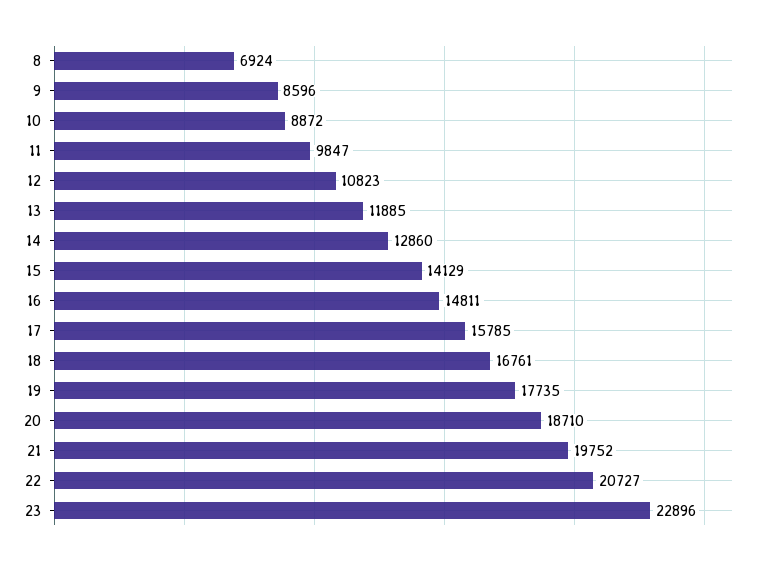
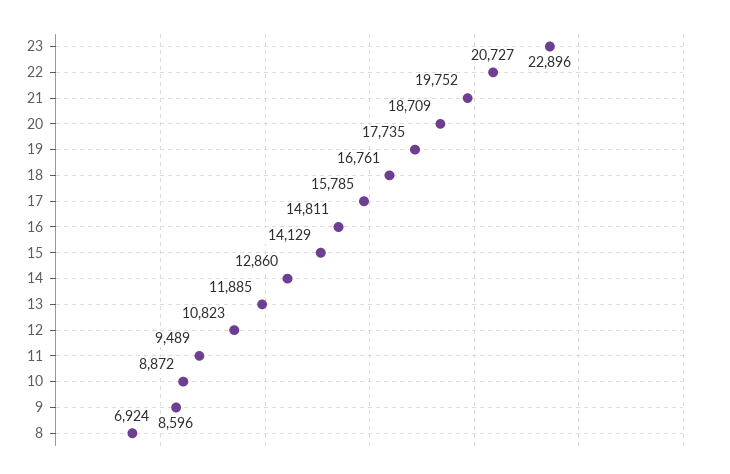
  {
    "8": 6924,
    "9": 8596,
    "10": 8872,
-   "11": 9847,
+   "11": 9489,
    "12": 10823,
    "13": 11885,
    "14": 12860,
    "15": 14129,
    "16": 14811,
    "17": 15785,
    "18": 16761,
    "19": 17735,
-   "20": 18710,
+   "20": 18709,
    "21": 19752,
    "22": 20727,
    "23": 22896
  }

